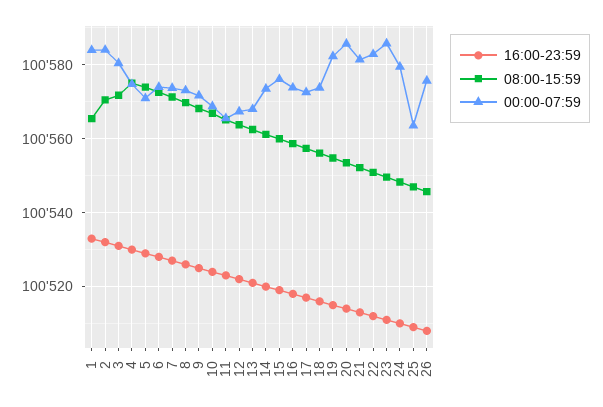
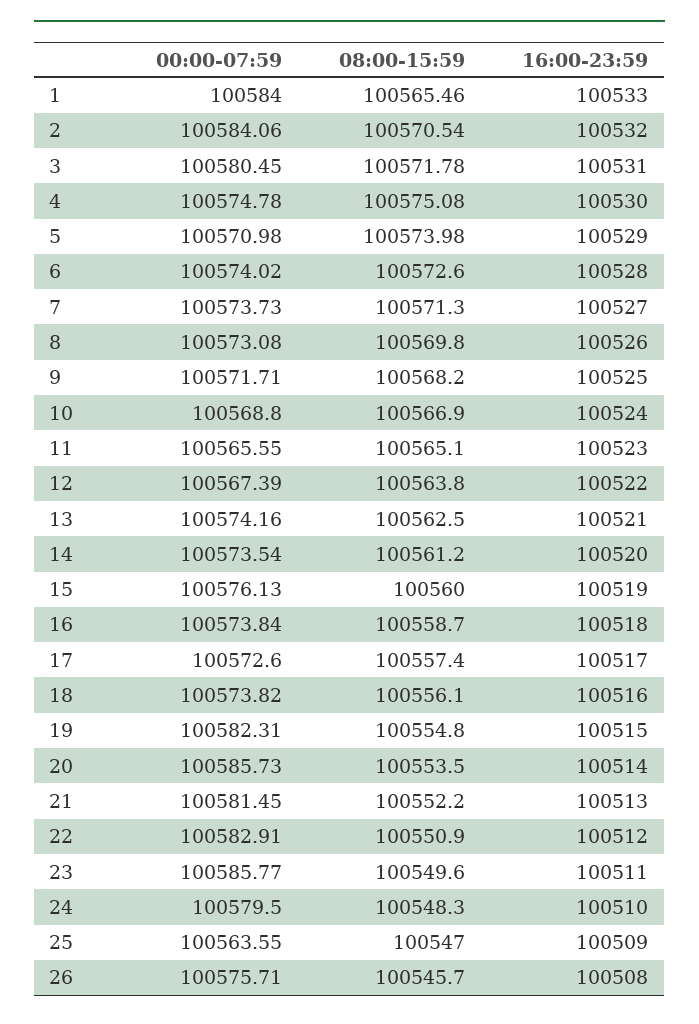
  {
    "16:00-23:59": {
      "1": 100533,
      "2": 100532,
      "3": 100531,
      "4": 100530,
      "5": 100529,
      "6": 100528,
      "7": 100527,
      "8": 100526,
      "9": 100525,
      "10": 100524,
      "11": 100523,
      "12": 100522,
      "13": 100521,
      "14": 100520,
      "15": 100519,
      "16": 100518,
      "17": 100517,
      "18": 100516,
      "19": 100515,
      "20": 100514,
      "21": 100513,
      "22": 100512,
      "23": 100511,
      "24": 100510,
      "25": 100509,
      "26": 100508
    },
    "08:00-15:59": {
      "1": 100565.46,
      "2": 100570.54,
      "3": 100571.78,
      "4": 100575.08,
      "5": 100573.98,
      "6": 100572.6,
      "7": 100571.3,
      "8": 100569.8,
      "9": 100568.2,
      "10": 100566.9,
      "11": 100565.1,
      "12": 100563.8,
      "13": 100562.5,
      "14": 100561.2,
      "15": 100560,
      "16": 100558.7,
      "17": 100557.4,
      "18": 100556.1,
      "19": 100554.8,
      "20": 100553.5,
      "21": 100552.2,
      "22": 100550.9,
      "23": 100549.6,
      "24": 100548.3,
      "25": 100547,
      "26": 100545.7
    },
    "00:00-07:59": {
      "1": 100584,
      "2": 100584.06,
      "3": 100580.45,
      "4": 100574.78,
      "5": 100570.98,
      "6": 100574.02,
      "7": 100573.73,
      "8": 100573.08,
      "9": 100571.71,
      "10": 100568.8,
      "11": 100565.55,
      "12": 100567.39,
-     "13": 100568,
+     "13": 100574.16,
      "14": 100573.54,
      "15": 100576.13,
      "16": 100573.84,
      "17": 100572.6,
      "18": 100573.82,
      "19": 100582.31,
      "20": 100585.73,
      "21": 100581.45,
      "22": 100582.91,
      "23": 100585.77,
      "24": 100579.5,
      "25": 100563.55,
      "26": 100575.71
    }
  }

